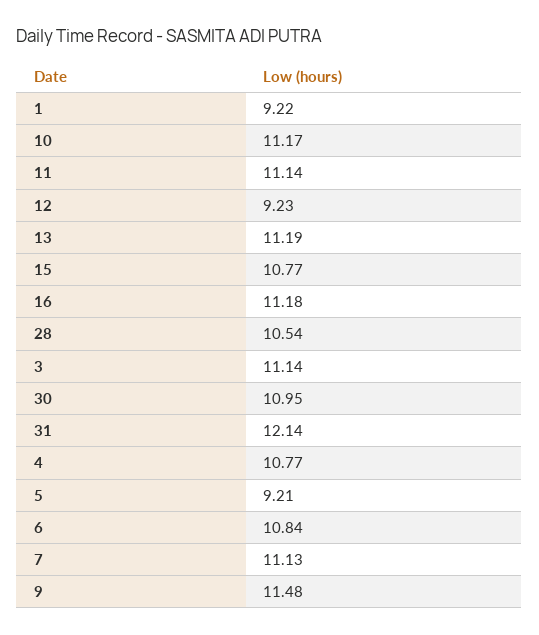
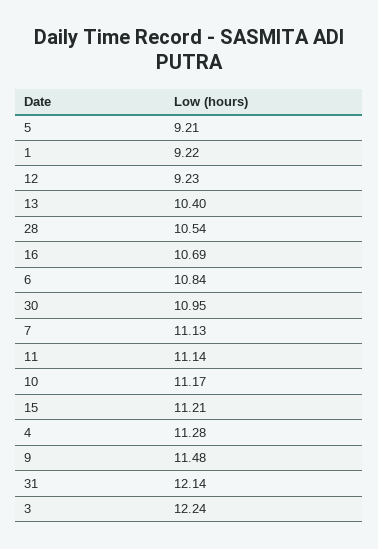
  {
    "1": 9.22,
    "10": 11.17,
    "11": 11.14,
    "12": 9.23,
-   "13": 11.19,
+   "13": 10.4,
-   "15": 10.77,
+   "15": 11.21,
-   "16": 11.18,
+   "16": 10.69,
    "28": 10.54,
-   "3": 11.14,
+   "3": 12.24,
    "30": 10.95,
    "31": 12.14,
-   "4": 10.77,
+   "4": 11.28,
    "5": 9.21,
    "6": 10.84,
    "7": 11.13,
    "9": 11.48
  }

